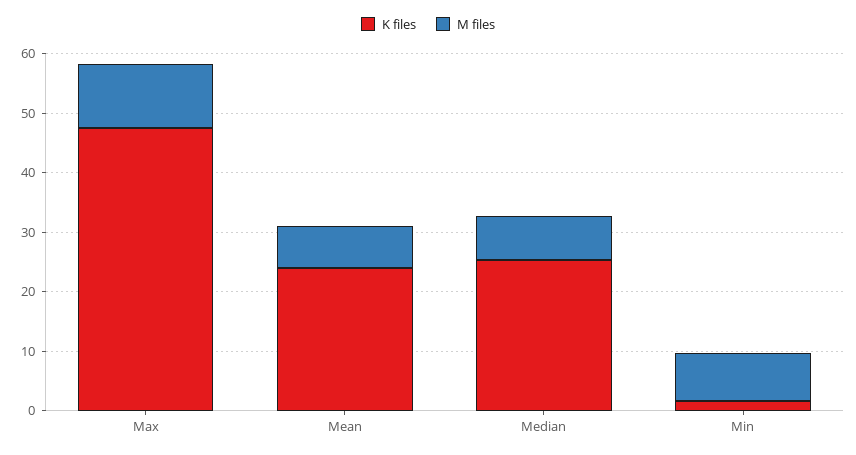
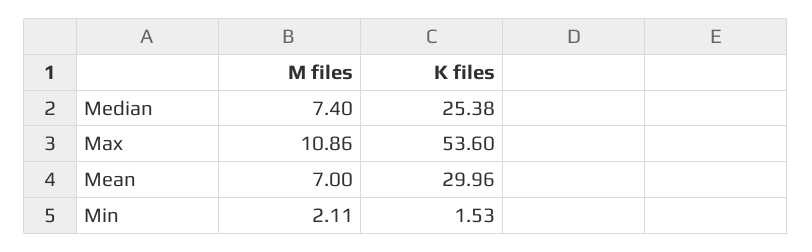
  {
    "K files": {
-     "Max": 48,
+     "Max": 53.6,
-     "Mean": 24,
+     "Mean": 29.96,
      "Median": 25.38,
      "Min": 1.53
    },
    "M files": {
      "Max": 10.86,
      "Mean": 7,
      "Median": 7.4,
-     "Min": 8
+     "Min": 2.11
    }
  }

